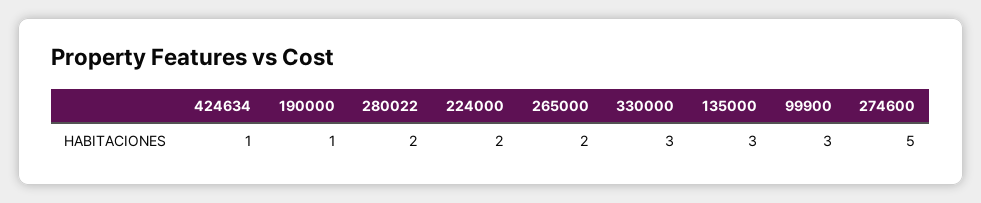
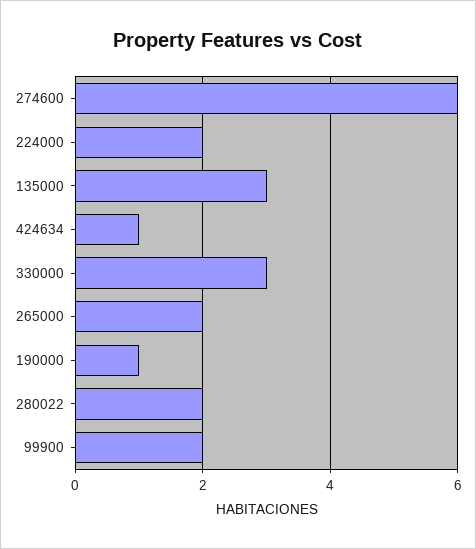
  {
    "424634": 1,
    "190000": 1,
    "280022": 2,
    "224000": 2,
    "265000": 2,
    "330000": 3,
    "135000": 3,
-   "99900": 3,
+   "99900": 2,
-   "274600": 5
+   "274600": 6
  }

